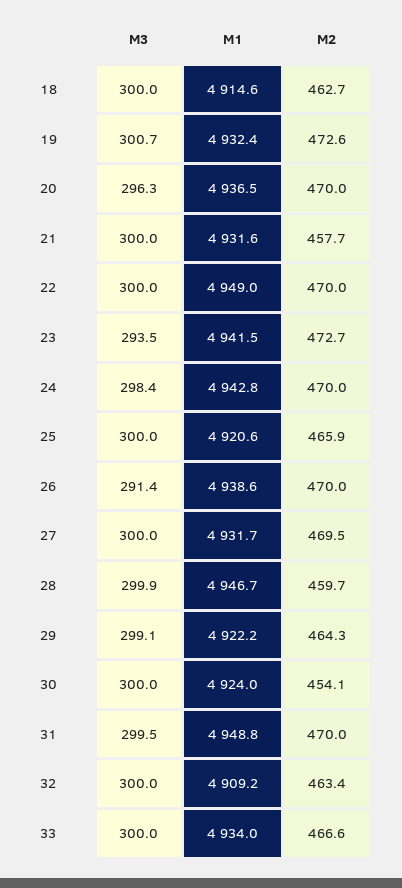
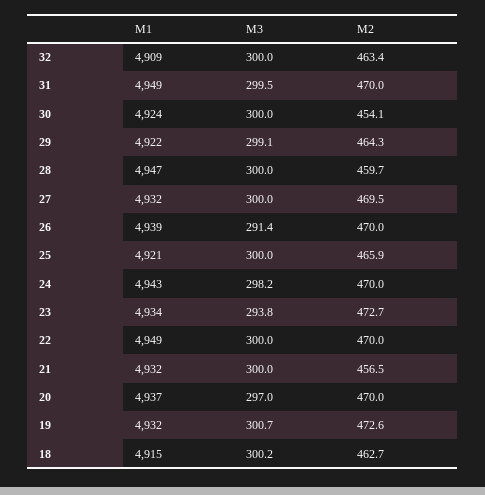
  {
    "M3": {
-     "18": 300,
+     "18": 300.2,
      "19": 300.7,
-     "20": 296.3,
+     "20": 297,
      "21": 300,
      "22": 300,
-     "23": 293.5,
+     "23": 293.8,
-     "24": 298.4,
+     "24": 298.2,
      "25": 300,
      "26": 291.4,
      "27": 300,
-     "28": 299.9,
+     "28": 300,
      "29": 299.1,
      "30": 300,
      "31": 299.5,
-     "32": 300,
+     "32": 300
-     "33": 300
    },
    "M1": {
      "18": 4914.6,
      "19": 4932.4,
      "20": 4936.5,
      "21": 4931.6,
      "22": 4949,
-     "23": 4941.5,
+     "23": 4934,
      "24": 4942.8,
      "25": 4920.6,
      "26": 4938.6,
      "27": 4931.7,
      "28": 4946.7,
      "29": 4922.2,
      "30": 4924,
      "31": 4948.8,
-     "32": 4909.2,
+     "32": 4909.2
-     "33": 4934
    },
    "M2": {
      "18": 462.7,
      "19": 472.6,
      "20": 470,
-     "21": 457.7,
+     "21": 456.5,
      "22": 470,
      "23": 472.7,
      "24": 470,
      "25": 465.9,
      "26": 470,
      "27": 469.5,
      "28": 459.7,
      "29": 464.3,
      "30": 454.1,
      "31": 470,
-     "32": 463.4,
+     "32": 463.4
-     "33": 466.6
    }
  }

